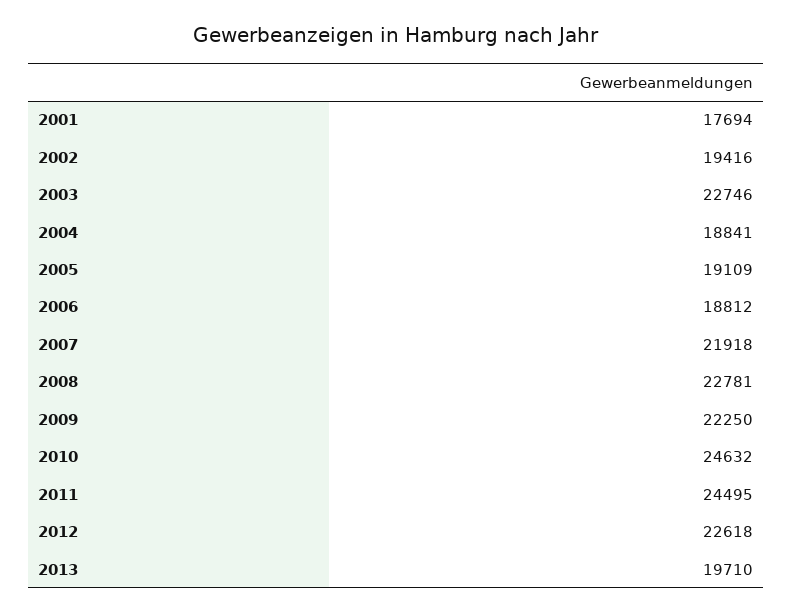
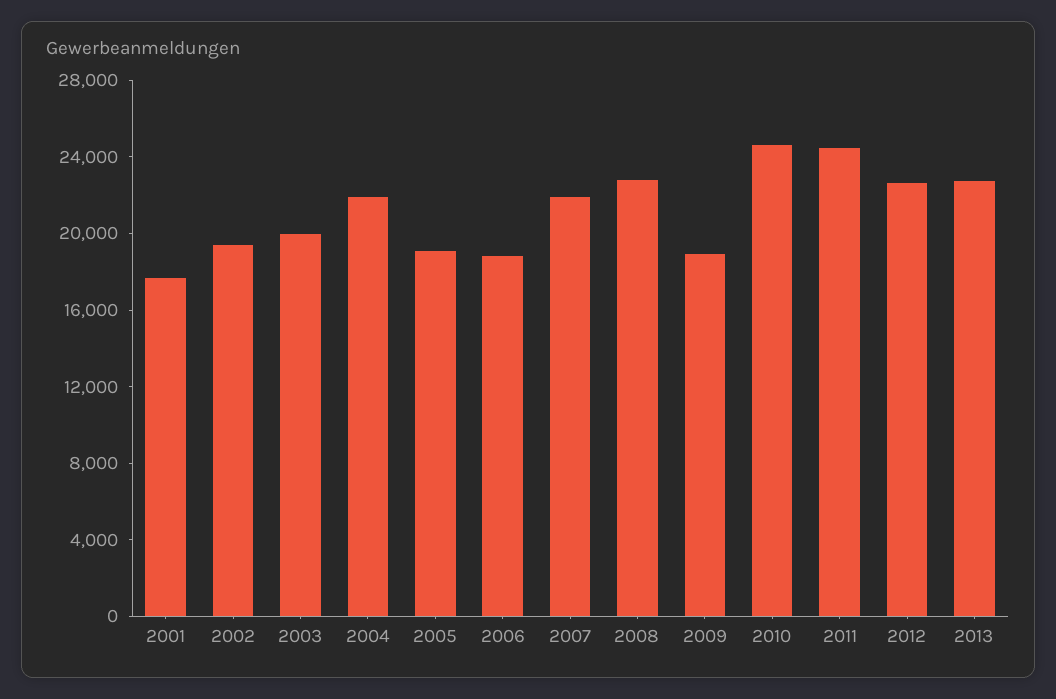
  {
    "2001": 17694,
    "2002": 19416,
-   "2003": 22746,
+   "2003": 20000,
-   "2004": 18841,
+   "2004": 22000,
    "2005": 19109,
    "2006": 18812,
    "2007": 21918,
    "2008": 22781,
-   "2009": 22250,
+   "2009": 19000,
    "2010": 24632,
    "2011": 24495,
    "2012": 22618,
-   "2013": 19710
+   "2013": 23000
  }

